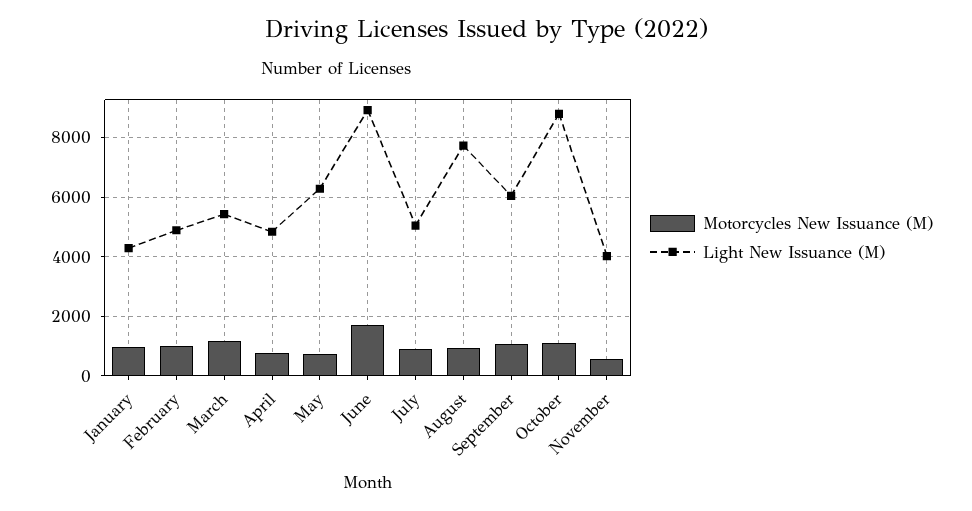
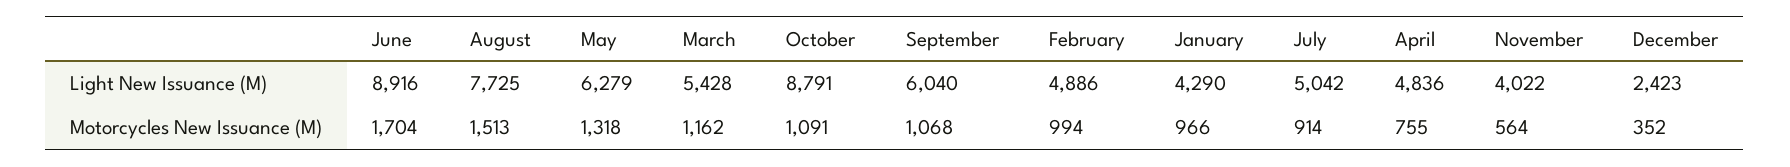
  {
    "Motorcycles New Issuance (M)": {
      "January": 966,
      "February": 994,
      "March": 1162,
      "April": 755,
-     "May": 750,
+     "May": 1318,
      "June": 1704,
      "July": 914,
-     "August": 1000,
+     "August": 1513,
      "September": 1068,
      "October": 1091,
-     "November": 564
+     "November": 564,
+     "December": 352
    },
    "Light New Issuance (M)": {
      "January": 4290,
      "February": 4886,
      "March": 5428,
      "April": 4836,
      "May": 6279,
      "June": 8916,
      "July": 5042,
      "August": 7725,
      "September": 6040,
      "October": 8791,
-     "November": 4022
+     "November": 4022,
+     "December": 2423
    }
  }

